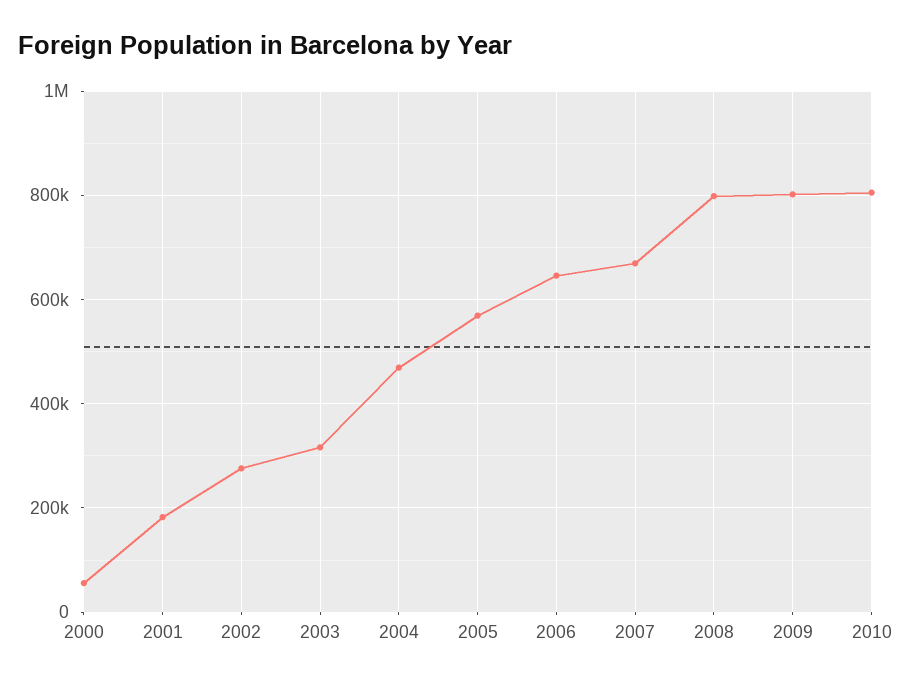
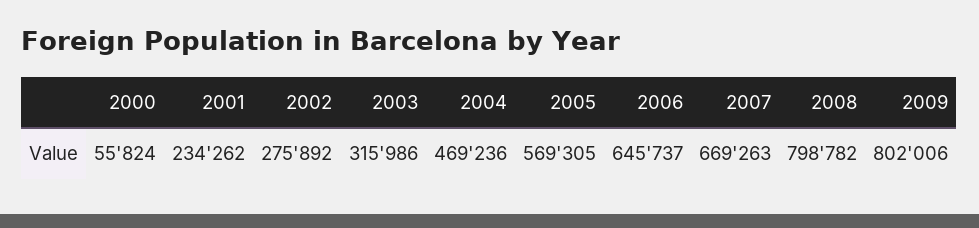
  {
    "2000": 55824,
-   "2001": 180000,
+   "2001": 234262,
    "2002": 275892,
    "2003": 315986,
    "2004": 469236,
    "2005": 569305,
    "2006": 645737,
    "2007": 669263,
    "2008": 798782,
-   "2009": 802006,
+   "2009": 802006
-   "2010": 800000
  }

